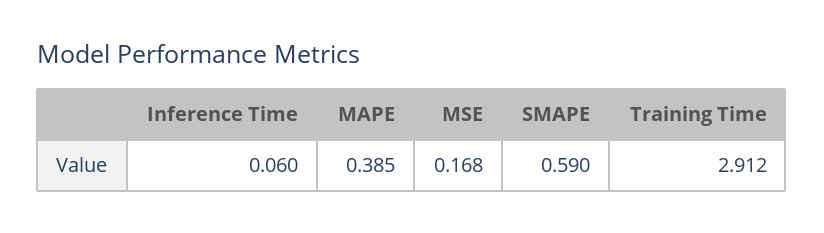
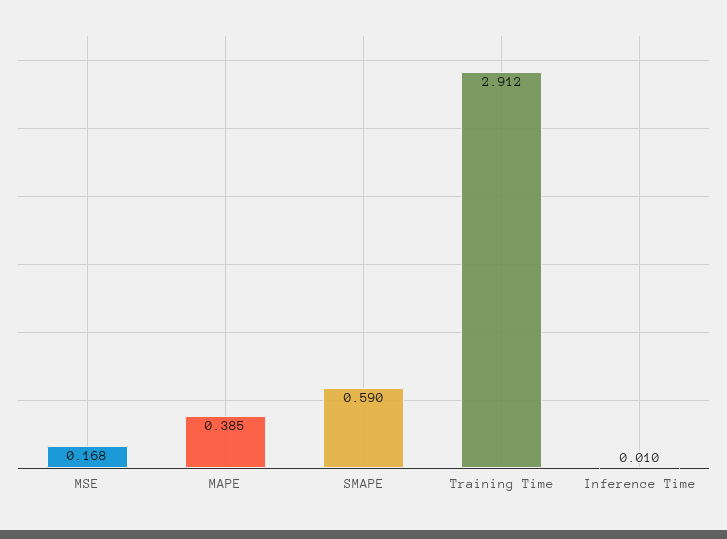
  {
-   "Inference Time": 0.06,
+   "Inference Time": 0.01,
    "MAPE": 0.385,
    "MSE": 0.168,
    "SMAPE": 0.59,
    "Training Time": 2.912
  }

